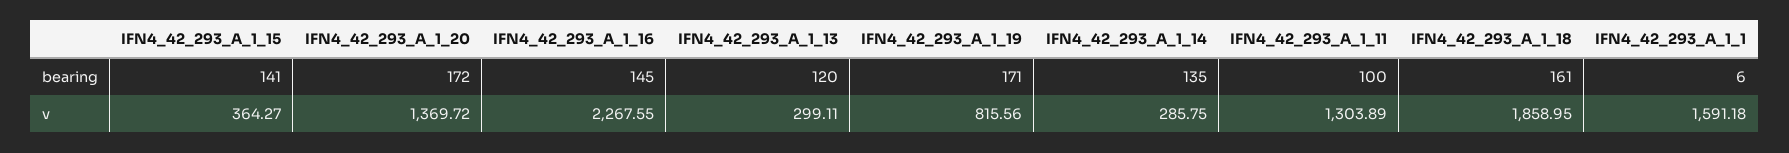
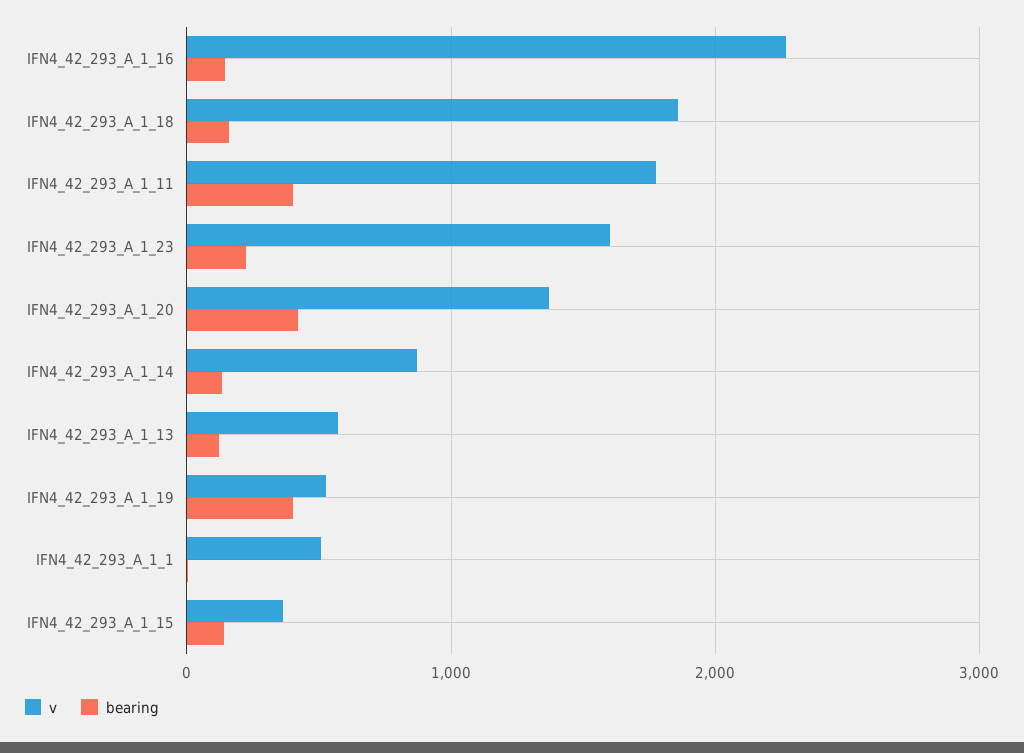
  {
    "bearing": {
      "IFN4_42_293_A_1_15": 141,
-     "IFN4_42_293_A_1_20": 172,
+     "IFN4_42_293_A_1_20": 400,
      "IFN4_42_293_A_1_16": 145,
      "IFN4_42_293_A_1_13": 120,
-     "IFN4_42_293_A_1_19": 171,
+     "IFN4_42_293_A_1_19": 400,
      "IFN4_42_293_A_1_14": 135,
-     "IFN4_42_293_A_1_11": 100,
+     "IFN4_42_293_A_1_11": 400,
      "IFN4_42_293_A_1_18": 161,
-     "IFN4_42_293_A_1_1": 6
+     "IFN4_42_293_A_1_1": 6,
+     "IFN4_42_293_A_1_23": 200
    },
    "v": {
      "IFN4_42_293_A_1_15": 364.27,
      "IFN4_42_293_A_1_20": 1369.72,
      "IFN4_42_293_A_1_16": 2267.55,
-     "IFN4_42_293_A_1_13": 299.11,
+     "IFN4_42_293_A_1_13": 600,
-     "IFN4_42_293_A_1_19": 815.56,
+     "IFN4_42_293_A_1_19": 500,
-     "IFN4_42_293_A_1_14": 285.75,
+     "IFN4_42_293_A_1_14": 900,
-     "IFN4_42_293_A_1_11": 1303.89,
+     "IFN4_42_293_A_1_11": 1800,
      "IFN4_42_293_A_1_18": 1858.95,
-     "IFN4_42_293_A_1_1": 1591.18
+     "IFN4_42_293_A_1_1": 500,
+     "IFN4_42_293_A_1_23": 1600
    }
  }

